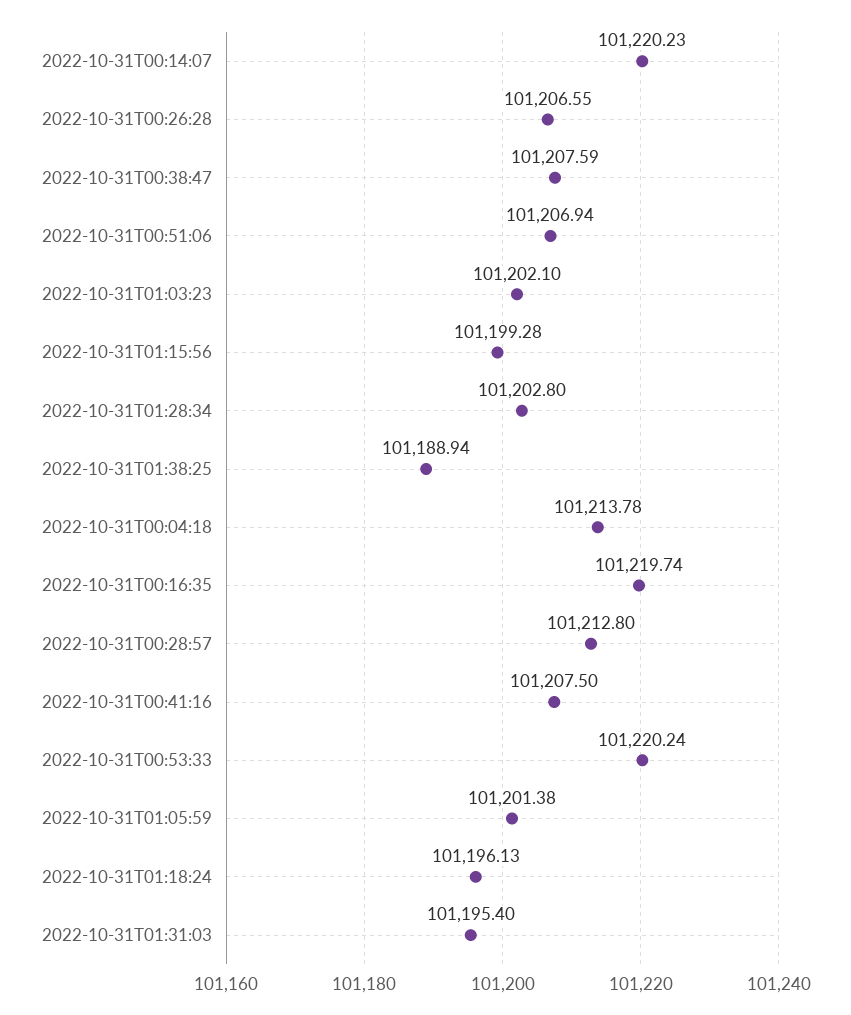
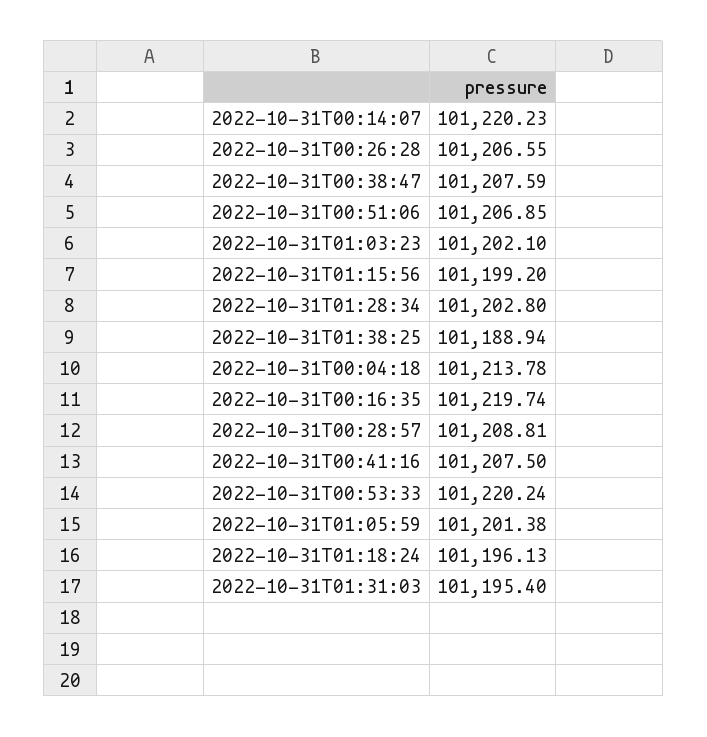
  {
    "2022-10-31T00:14:07": 101220.23,
    "2022-10-31T00:26:28": 101206.55,
    "2022-10-31T00:38:47": 101207.59,
-   "2022-10-31T00:51:06": 101206.94,
+   "2022-10-31T00:51:06": 101206.85,
    "2022-10-31T01:03:23": 101202.1,
-   "2022-10-31T01:15:56": 101199.28,
+   "2022-10-31T01:15:56": 101199.2,
    "2022-10-31T01:28:34": 101202.8,
    "2022-10-31T01:38:25": 101188.94,
    "2022-10-31T00:04:18": 101213.78,
    "2022-10-31T00:16:35": 101219.74,
-   "2022-10-31T00:28:57": 101212.8,
+   "2022-10-31T00:28:57": 101208.81,
    "2022-10-31T00:41:16": 101207.5,
    "2022-10-31T00:53:33": 101220.24,
    "2022-10-31T01:05:59": 101201.38,
    "2022-10-31T01:18:24": 101196.13,
    "2022-10-31T01:31:03": 101195.4
  }

